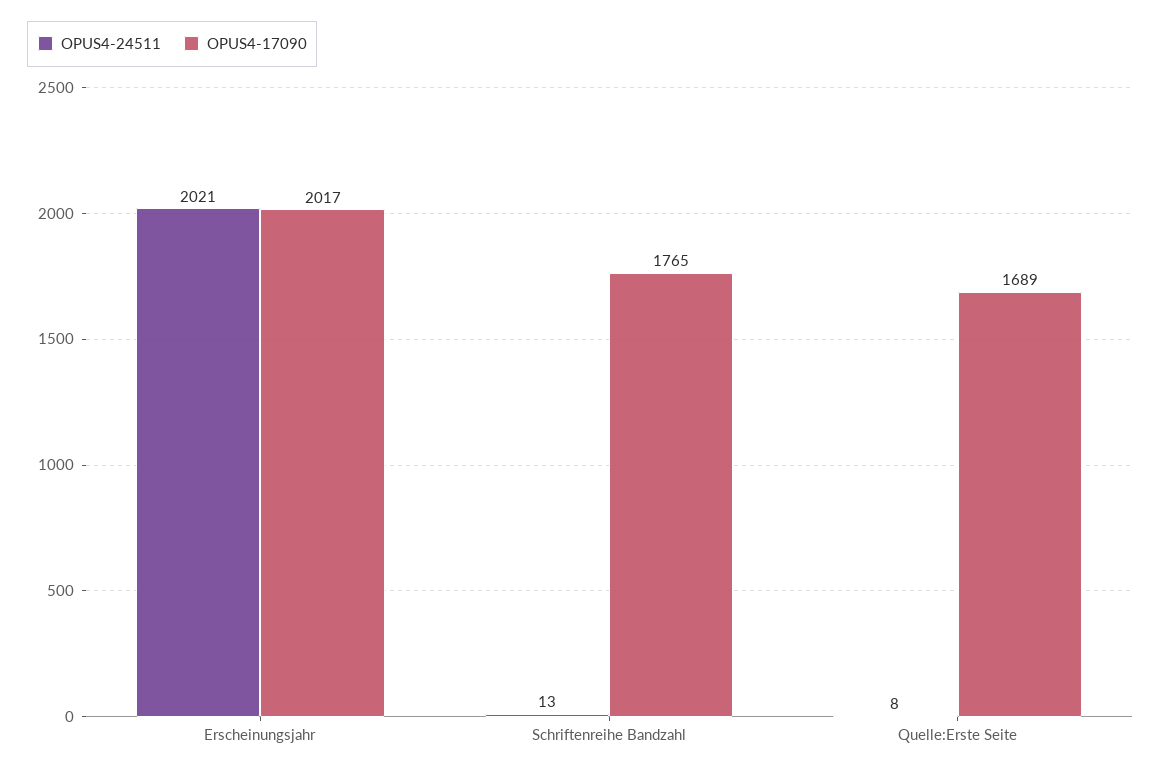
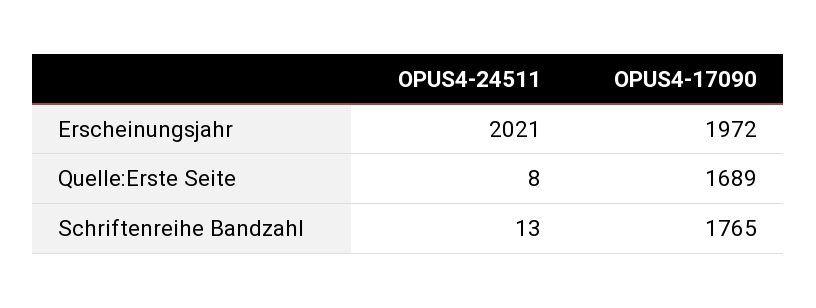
  {
    "OPUS4-24511": {
      "Erscheinungsjahr": 2021,
      "Schriftenreihe Bandzahl": 13,
      "Quelle:Erste Seite": 8
    },
    "OPUS4-17090": {
-     "Erscheinungsjahr": 2017,
+     "Erscheinungsjahr": 1972,
      "Schriftenreihe Bandzahl": 1765,
      "Quelle:Erste Seite": 1689
    }
  }

